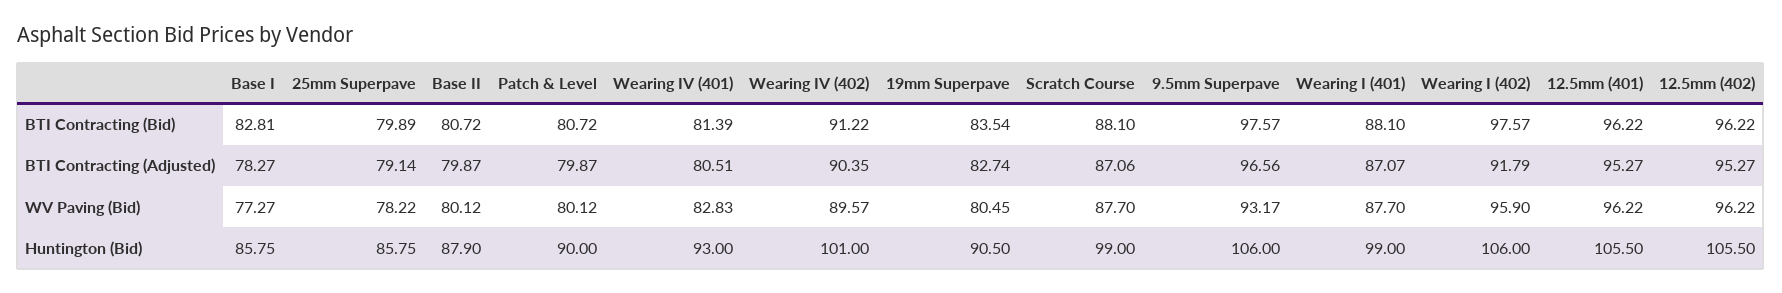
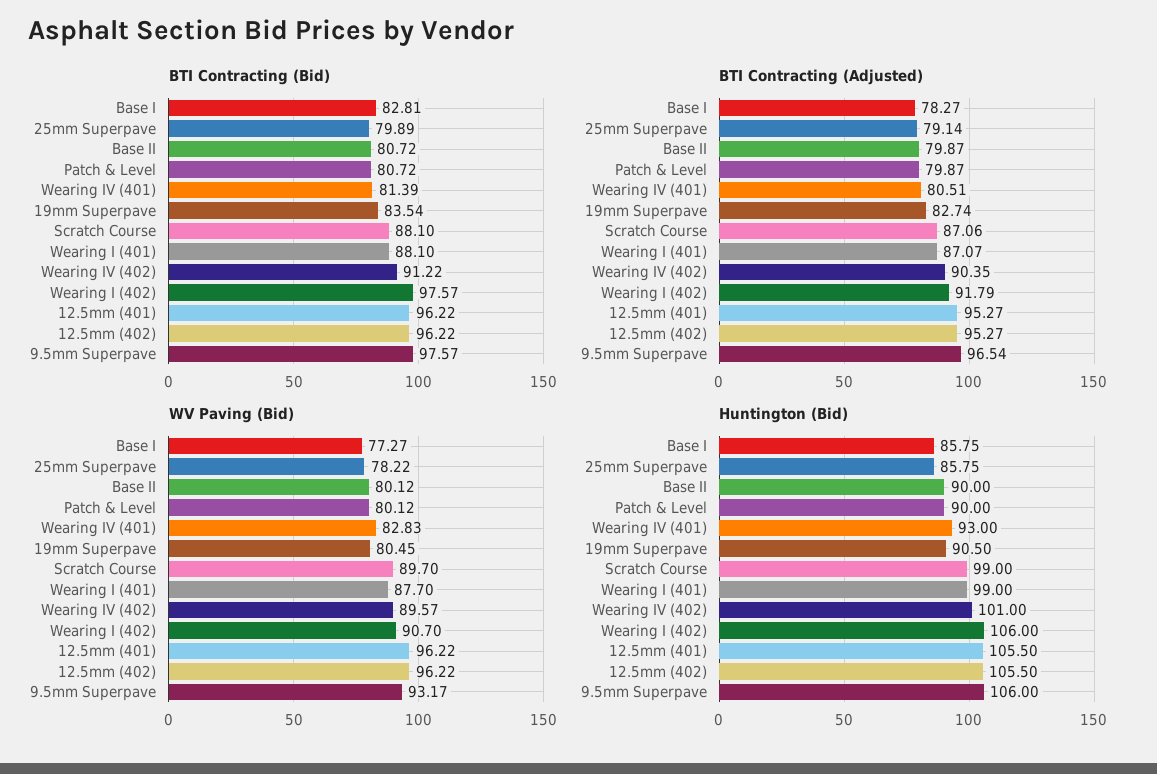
  {
    "BTI Contracting (Bid)": {
      "Base I": 82.81,
      "25mm Superpave": 79.89,
      "Base II": 80.72,
      "Patch & Level": 80.72,
      "Wearing IV (401)": 81.39,
      "Wearing IV (402)": 91.22,
      "19mm Superpave": 83.54,
      "Scratch Course": 88.1,
      "9.5mm Superpave": 97.57,
      "Wearing I (401)": 88.1,
      "Wearing I (402)": 97.57,
      "12.5mm (401)": 96.22,
      "12.5mm (402)": 96.22
    },
    "BTI Contracting (Adjusted)": {
      "Base I": 78.27,
      "25mm Superpave": 79.14,
      "Base II": 79.87,
      "Patch & Level": 79.87,
      "Wearing IV (401)": 80.51,
      "Wearing IV (402)": 90.35,
      "19mm Superpave": 82.74,
      "Scratch Course": 87.06,
-     "9.5mm Superpave": 96.56,
+     "9.5mm Superpave": 96.54,
      "Wearing I (401)": 87.07,
      "Wearing I (402)": 91.79,
      "12.5mm (401)": 95.27,
      "12.5mm (402)": 95.27
    },
    "WV Paving (Bid)": {
      "Base I": 77.27,
      "25mm Superpave": 78.22,
      "Base II": 80.12,
      "Patch & Level": 80.12,
      "Wearing IV (401)": 82.83,
      "Wearing IV (402)": 89.57,
      "19mm Superpave": 80.45,
-     "Scratch Course": 87.7,
+     "Scratch Course": 89.7,
      "9.5mm Superpave": 93.17,
      "Wearing I (401)": 87.7,
-     "Wearing I (402)": 95.9,
+     "Wearing I (402)": 90.7,
      "12.5mm (401)": 96.22,
      "12.5mm (402)": 96.22
    },
    "Huntington (Bid)": {
      "Base I": 85.75,
      "25mm Superpave": 85.75,
-     "Base II": 87.9,
+     "Base II": 90,
      "Patch & Level": 90,
      "Wearing IV (401)": 93,
      "Wearing IV (402)": 101,
      "19mm Superpave": 90.5,
      "Scratch Course": 99,
      "9.5mm Superpave": 106,
      "Wearing I (401)": 99,
      "Wearing I (402)": 106,
      "12.5mm (401)": 105.5,
      "12.5mm (402)": 105.5
    }
  }

